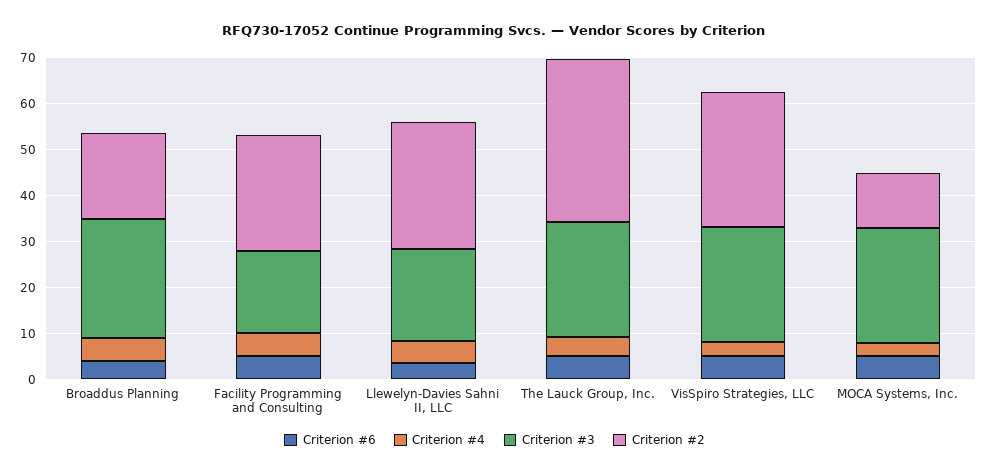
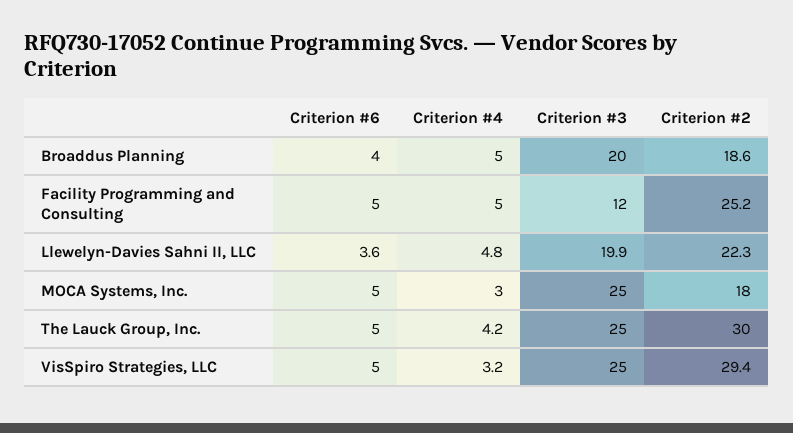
  {
    "Criterion #6": {
      "Broaddus Planning": 4,
      "Facility Programming and Consulting": 5,
      "Llewelyn-Davies Sahni II, LLC": 3.6,
      "The Lauck Group, Inc.": 5,
      "VisSpiro Strategies, LLC": 5,
      "MOCA Systems, Inc.": 5
    },
    "Criterion #4": {
      "Broaddus Planning": 5,
      "Facility Programming and Consulting": 5,
      "Llewelyn-Davies Sahni II, LLC": 4.8,
      "The Lauck Group, Inc.": 4.2,
      "VisSpiro Strategies, LLC": 3.2,
      "MOCA Systems, Inc.": 3
    },
    "Criterion #3": {
-     "Broaddus Planning": 26,
+     "Broaddus Planning": 20,
-     "Facility Programming and Consulting": 18,
+     "Facility Programming and Consulting": 12,
      "Llewelyn-Davies Sahni II, LLC": 19.9,
      "The Lauck Group, Inc.": 25,
      "VisSpiro Strategies, LLC": 25,
      "MOCA Systems, Inc.": 25
    },
    "Criterion #2": {
      "Broaddus Planning": 18.6,
      "Facility Programming and Consulting": 25.2,
-     "Llewelyn-Davies Sahni II, LLC": 28,
+     "Llewelyn-Davies Sahni II, LLC": 22.3,
-     "The Lauck Group, Inc.": 36,
+     "The Lauck Group, Inc.": 30,
      "VisSpiro Strategies, LLC": 29.4,
-     "MOCA Systems, Inc.": 12
+     "MOCA Systems, Inc.": 18
    }
  }

